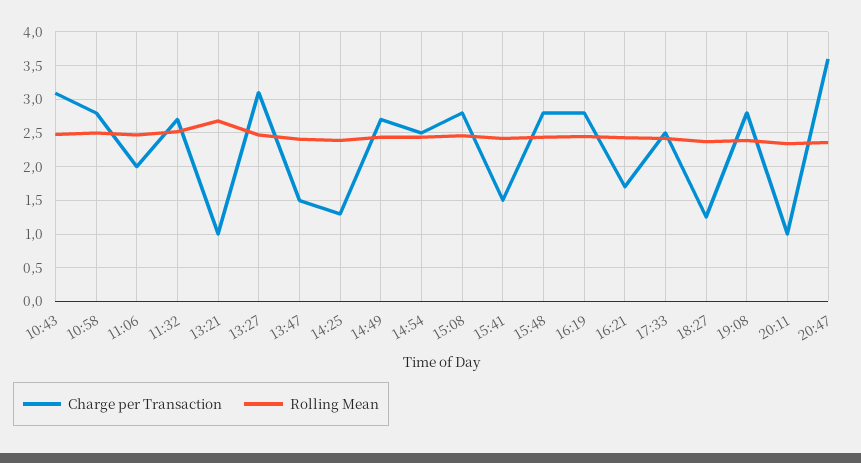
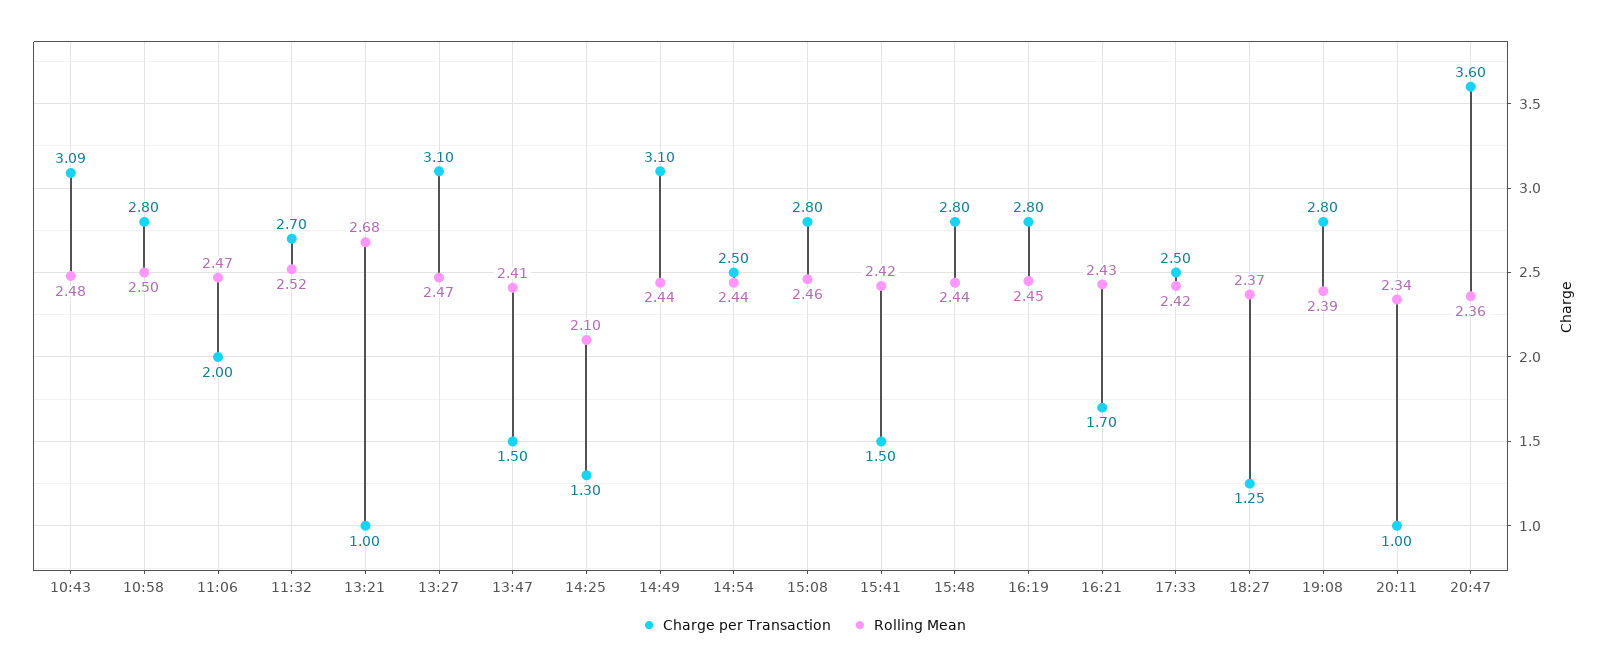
  {
    "Charge per Transaction": {
      "10:43": 3.09,
      "10:58": 2.8,
      "11:06": 2,
      "11:32": 2.7,
      "13:21": 1,
      "13:27": 3.1,
      "13:47": 1.5,
      "14:25": 1.3,
-     "14:49": 2.7,
+     "14:49": 3.1,
      "14:54": 2.5,
      "15:08": 2.8,
      "15:41": 1.5,
      "15:48": 2.8,
      "16:19": 2.8,
      "16:21": 1.7,
      "17:33": 2.5,
      "18:27": 1.25,
      "19:08": 2.8,
      "20:11": 1,
      "20:47": 3.6
    },
    "Rolling Mean": {
      "10:43": 2.48,
      "10:58": 2.5,
      "11:06": 2.47,
      "11:32": 2.52,
      "13:21": 2.68,
      "13:27": 2.47,
      "13:47": 2.41,
-     "14:25": 2.4,
+     "14:25": 2.1,
      "14:49": 2.44,
      "14:54": 2.44,
      "15:08": 2.46,
      "15:41": 2.42,
      "15:48": 2.44,
      "16:19": 2.45,
      "16:21": 2.43,
      "17:33": 2.42,
      "18:27": 2.37,
      "19:08": 2.39,
      "20:11": 2.34,
      "20:47": 2.36
    }
  }

